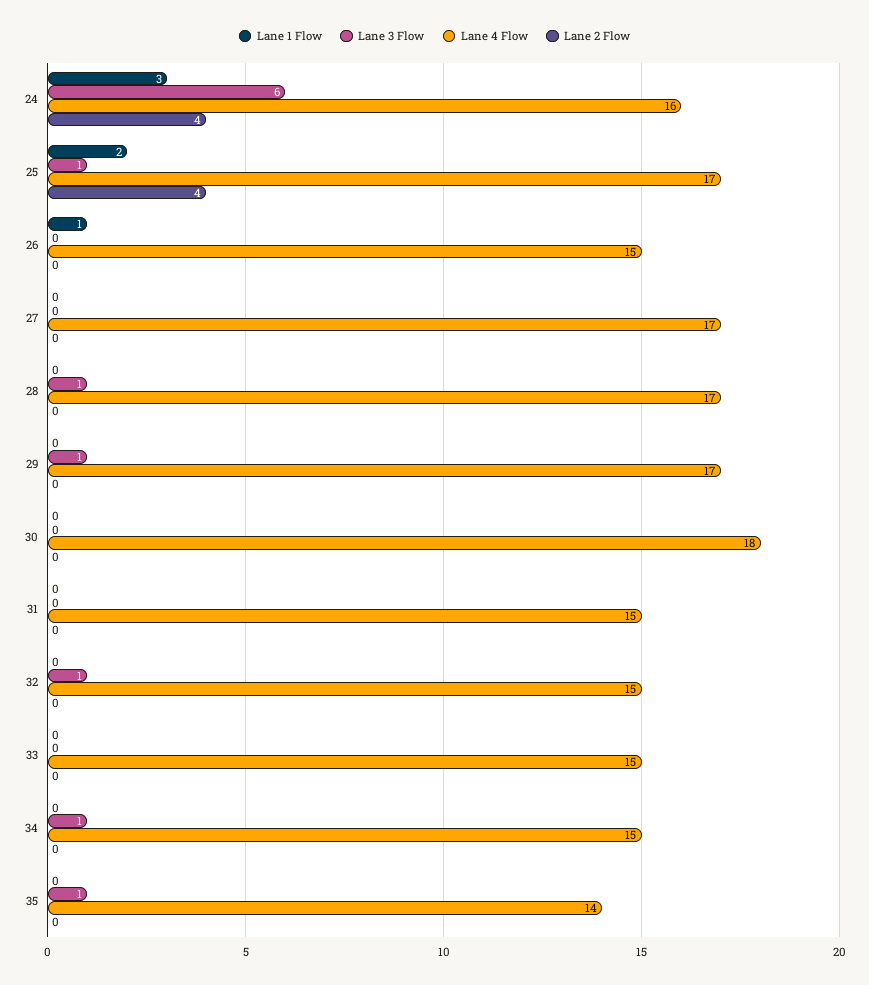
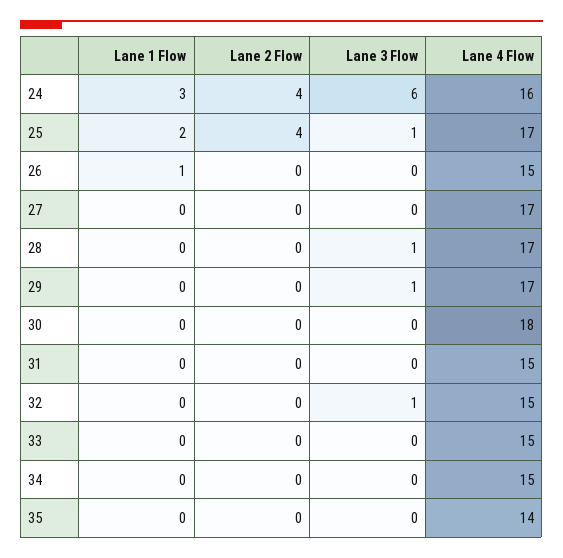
  {
    "Lane 1 Flow": {
      "24": 3,
      "25": 2,
      "26": 1,
      "27": 0,
      "28": 0,
      "29": 0,
      "30": 0,
      "31": 0,
      "32": 0,
      "33": 0,
      "34": 0,
      "35": 0
    },
    "Lane 3 Flow": {
      "24": 6,
      "25": 1,
      "26": 0,
      "27": 0,
      "28": 1,
      "29": 1,
      "30": 0,
      "31": 0,
      "32": 1,
      "33": 0,
-     "34": 1,
+     "34": 0,
-     "35": 1
+     "35": 0
    },
    "Lane 4 Flow": {
      "24": 16,
      "25": 17,
      "26": 15,
      "27": 17,
      "28": 17,
      "29": 17,
      "30": 18,
      "31": 15,
      "32": 15,
      "33": 15,
      "34": 15,
      "35": 14
    },
    "Lane 2 Flow": {
      "24": 4,
      "25": 4,
      "26": 0,
      "27": 0,
      "28": 0,
      "29": 0,
      "30": 0,
      "31": 0,
      "32": 0,
      "33": 0,
      "34": 0,
      "35": 0
    }
  }

